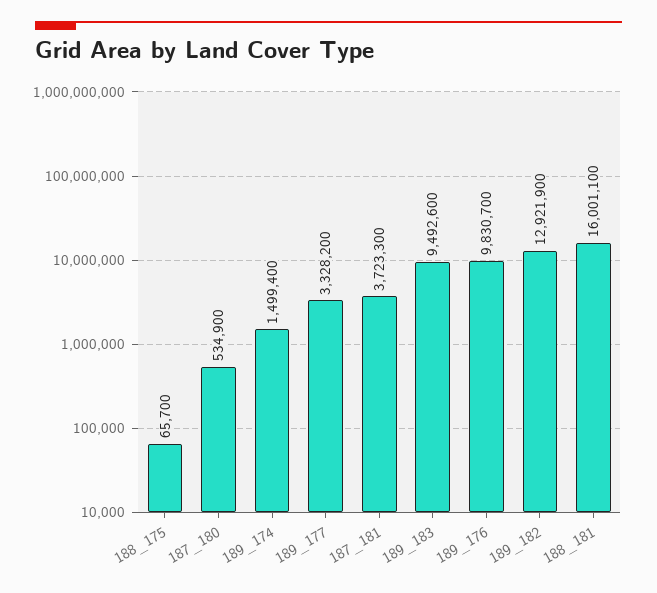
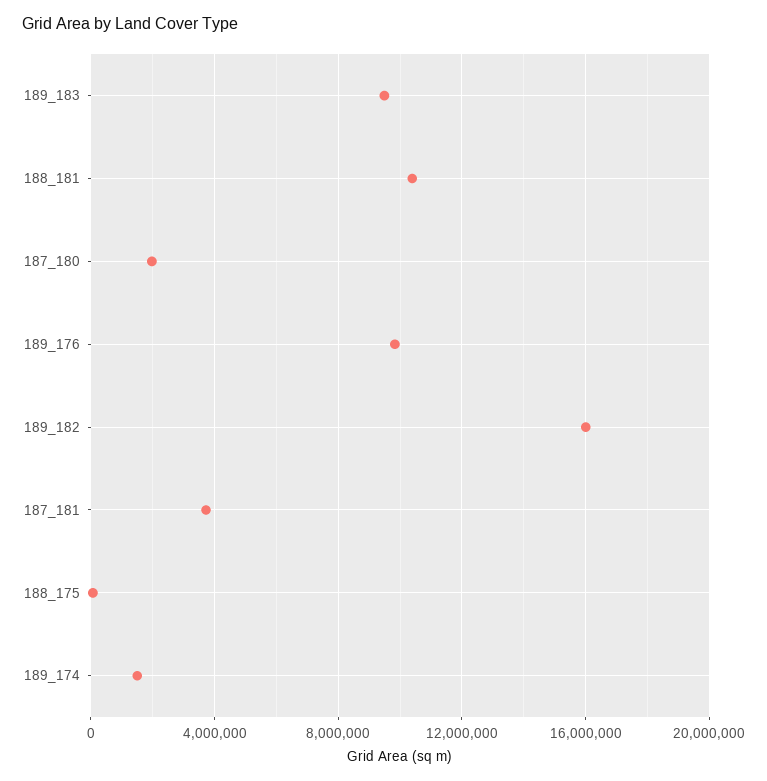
  {
    "188_175": 65700,
-   "187_180": 534900,
+   "187_180": 2000000,
    "189_174": 1499400,
-   "189_177": 3328200,
    "187_181": 3723300,
    "189_183": 9492600,
    "189_176": 9830700,
-   "189_182": 12921900,
+   "189_182": 16000000,
-   "188_181": 16001100
+   "188_181": 10500000
  }

